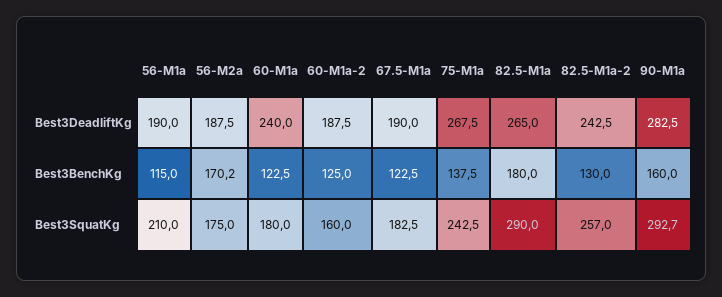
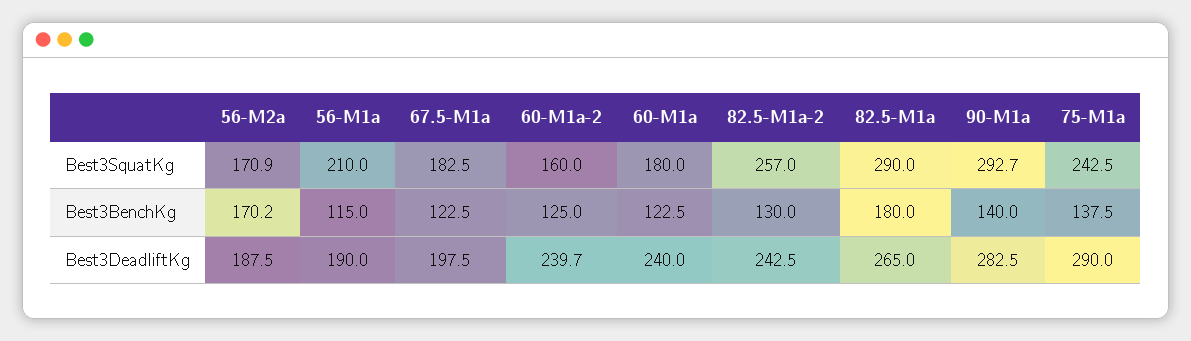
  {
    "56-M1a": {
      "Best3DeadliftKg": 190,
      "Best3BenchKg": 115,
      "Best3SquatKg": 210
    },
    "56-M2a": {
      "Best3DeadliftKg": 187.5,
      "Best3BenchKg": 170.2,
-     "Best3SquatKg": 175
+     "Best3SquatKg": 170.9
    },
    "60-M1a": {
      "Best3DeadliftKg": 240,
      "Best3BenchKg": 122.5,
      "Best3SquatKg": 180
    },
    "60-M1a-2": {
-     "Best3DeadliftKg": 187.5,
+     "Best3DeadliftKg": 239.7,
      "Best3BenchKg": 125,
      "Best3SquatKg": 160
    },
    "67.5-M1a": {
-     "Best3DeadliftKg": 190,
+     "Best3DeadliftKg": 197.5,
      "Best3BenchKg": 122.5,
      "Best3SquatKg": 182.5
    },
    "75-M1a": {
-     "Best3DeadliftKg": 267.5,
+     "Best3DeadliftKg": 290,
      "Best3BenchKg": 137.5,
      "Best3SquatKg": 242.5
    },
    "82.5-M1a": {
      "Best3DeadliftKg": 265,
      "Best3BenchKg": 180,
      "Best3SquatKg": 290
    },
    "82.5-M1a-2": {
      "Best3DeadliftKg": 242.5,
      "Best3BenchKg": 130,
      "Best3SquatKg": 257
    },
    "90-M1a": {
      "Best3DeadliftKg": 282.5,
-     "Best3BenchKg": 160,
+     "Best3BenchKg": 140,
      "Best3SquatKg": 292.7
    }
  }

